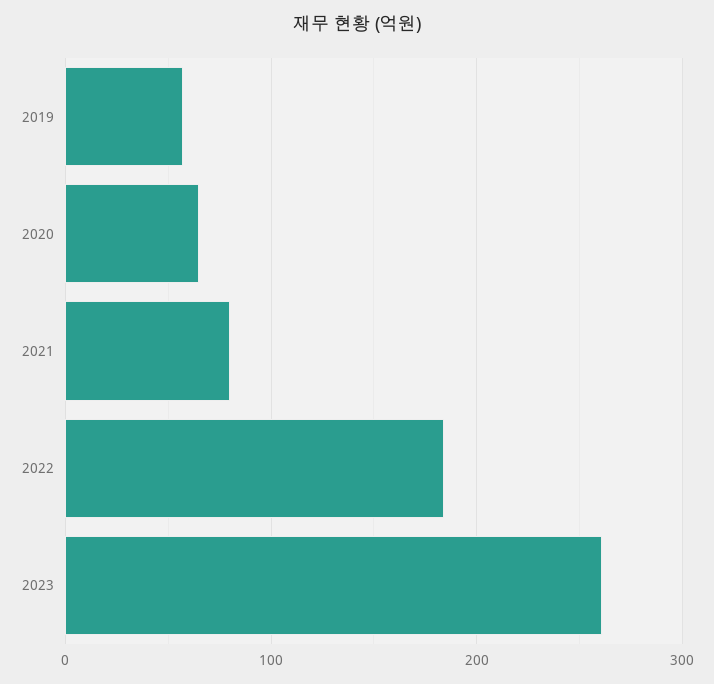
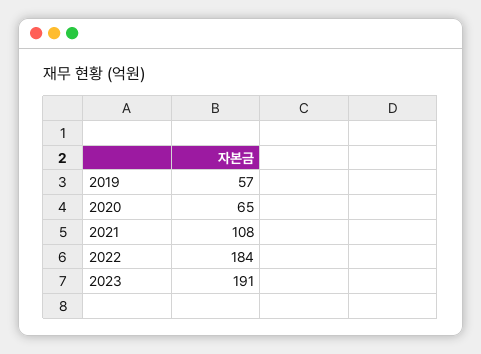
  {
    "2019": 57,
    "2020": 65,
-   "2021": 80,
+   "2021": 108,
    "2022": 184,
-   "2023": 260
+   "2023": 191
  }

